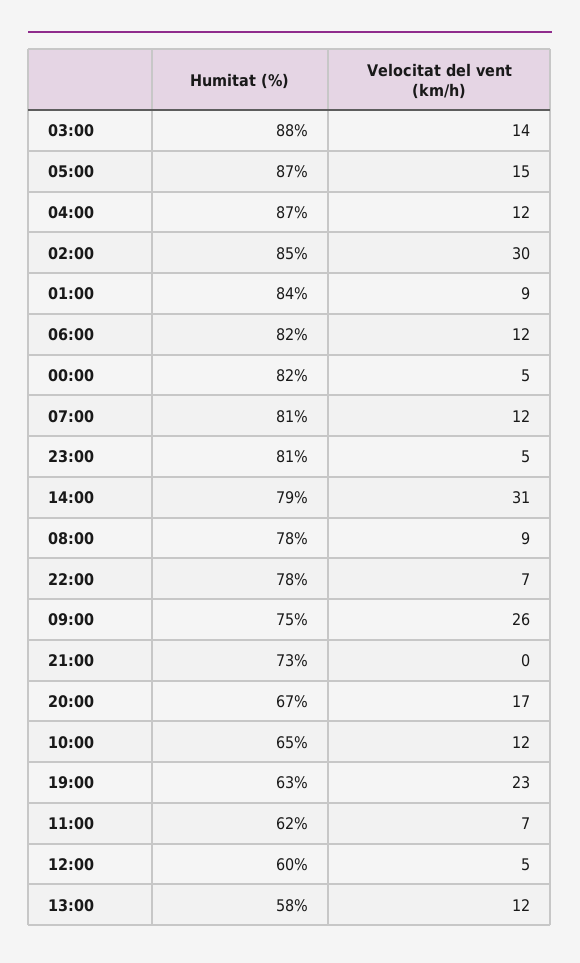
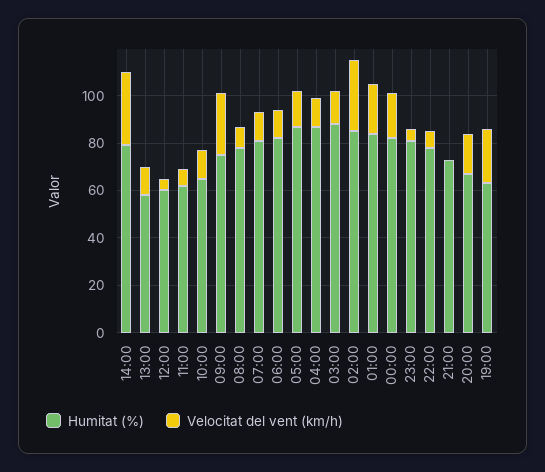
  {
    "Humitat (%)": {
      "03:00": 88,
      "05:00": 87,
      "04:00": 87,
      "02:00": 85,
      "01:00": 84,
      "06:00": 82,
      "00:00": 82,
      "07:00": 81,
      "23:00": 81,
      "14:00": 79,
      "08:00": 78,
      "22:00": 78,
      "09:00": 75,
      "21:00": 73,
      "20:00": 67,
      "10:00": 65,
      "19:00": 63,
      "11:00": 62,
      "12:00": 60,
      "13:00": 58
    },
    "Velocitat del vent (km/h)": {
      "03:00": 14,
      "05:00": 15,
      "04:00": 12,
      "02:00": 30,
-     "01:00": 9,
+     "01:00": 20,
      "06:00": 12,
-     "00:00": 5,
+     "00:00": 20,
      "07:00": 12,
      "23:00": 5,
      "14:00": 31,
      "08:00": 9,
      "22:00": 7,
      "09:00": 26,
      "21:00": 0,
      "20:00": 17,
      "10:00": 12,
      "19:00": 23,
      "11:00": 7,
      "12:00": 5,
      "13:00": 12
    }
  }

